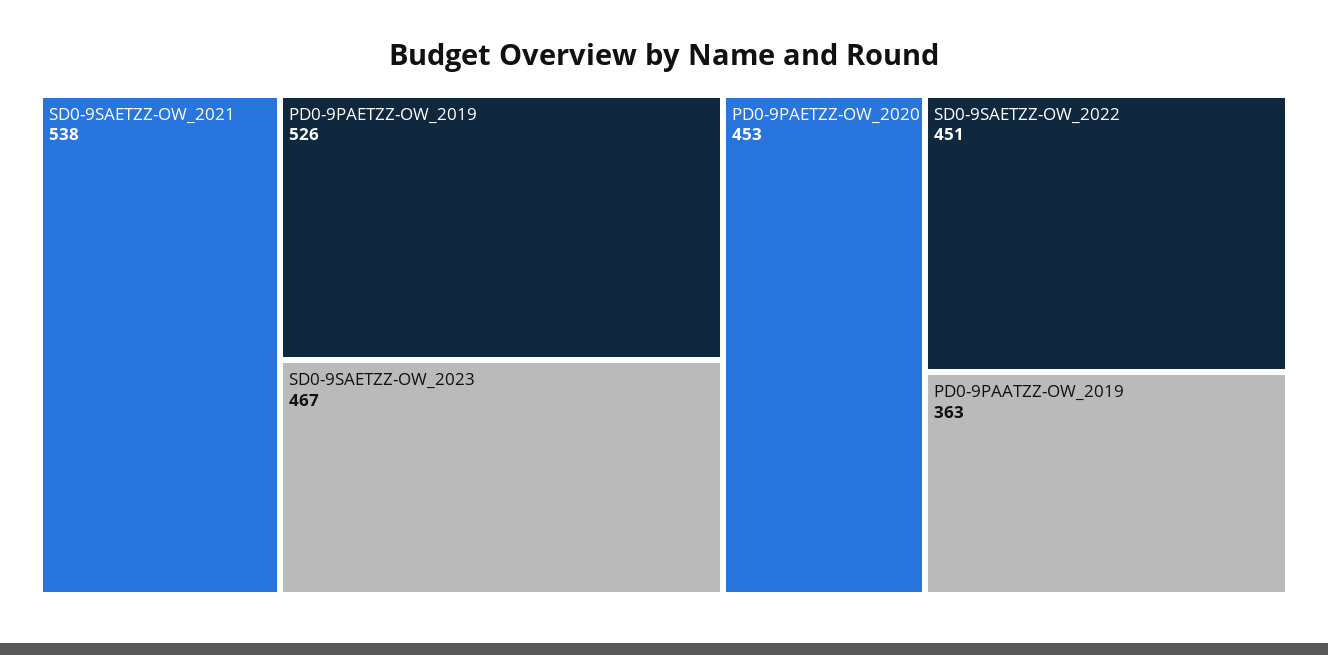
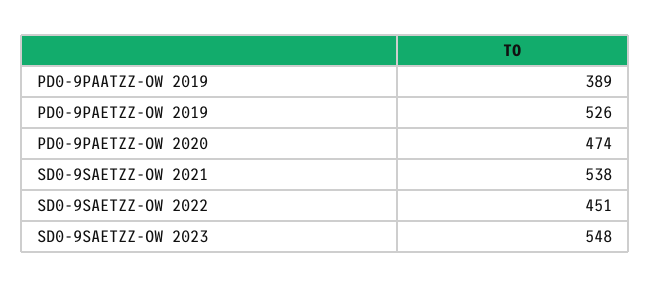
  {
    "SD0-9SAETZZ-OW_2021": 538,
    "PD0-9PAETZZ-OW_2019": 526,
-   "SD0-9SAETZZ-OW_2023": 467,
+   "SD0-9SAETZZ-OW_2023": 548,
-   "PD0-9PAETZZ-OW_2020": 453,
+   "PD0-9PAETZZ-OW_2020": 474,
    "SD0-9SAETZZ-OW_2022": 451,
-   "PD0-9PAATZZ-OW_2019": 363
+   "PD0-9PAATZZ-OW_2019": 389
  }

